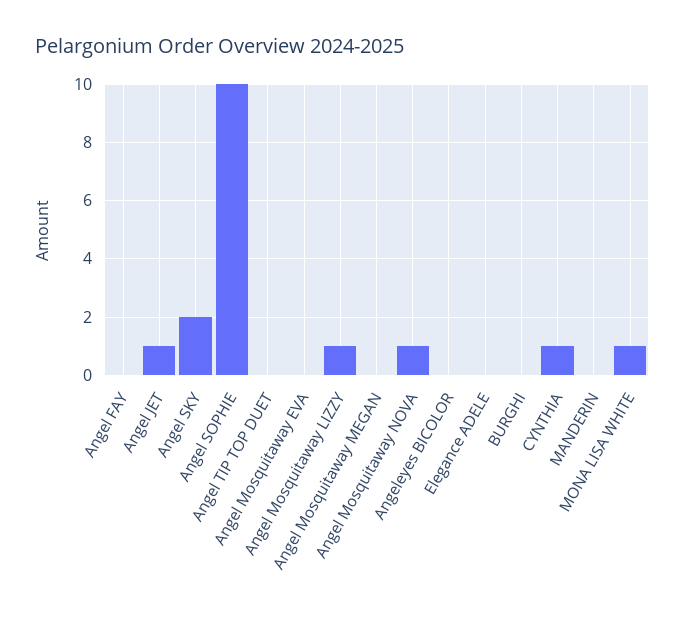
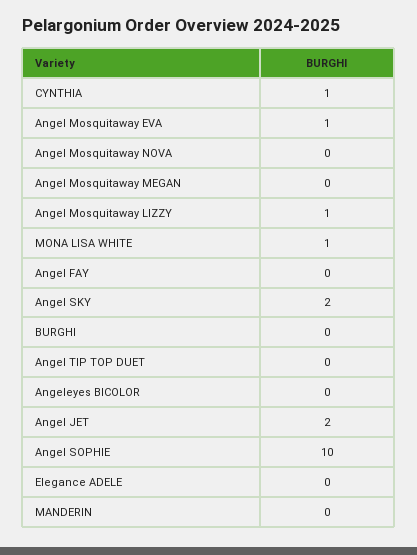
  {
    "Angel FAY": 0,
-   "Angel JET": 1,
+   "Angel JET": 2,
    "Angel SKY": 2,
    "Angel SOPHIE": 10,
    "Angel TIP TOP DUET": 0,
-   "Angel Mosquitaway EVA": 0,
+   "Angel Mosquitaway EVA": 1,
    "Angel Mosquitaway LIZZY": 1,
    "Angel Mosquitaway MEGAN": 0,
-   "Angel Mosquitaway NOVA": 1,
+   "Angel Mosquitaway NOVA": 0,
    "Angeleyes BICOLOR": 0,
    "Elegance ADELE": 0,
    "BURGHI": 0,
    "CYNTHIA": 1,
    "MANDERIN": 0,
    "MONA LISA WHITE": 1
  }

